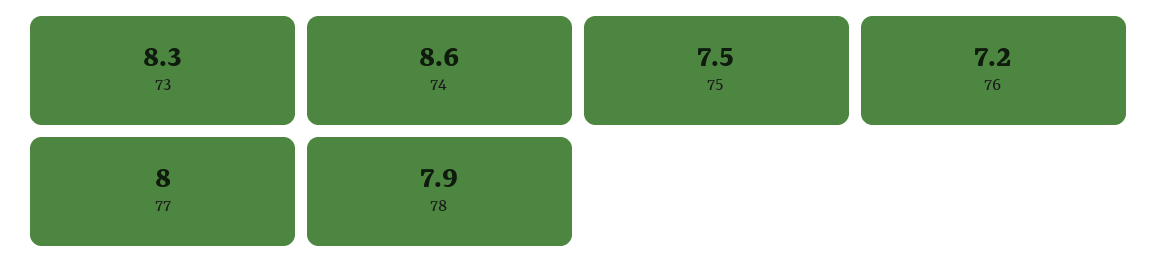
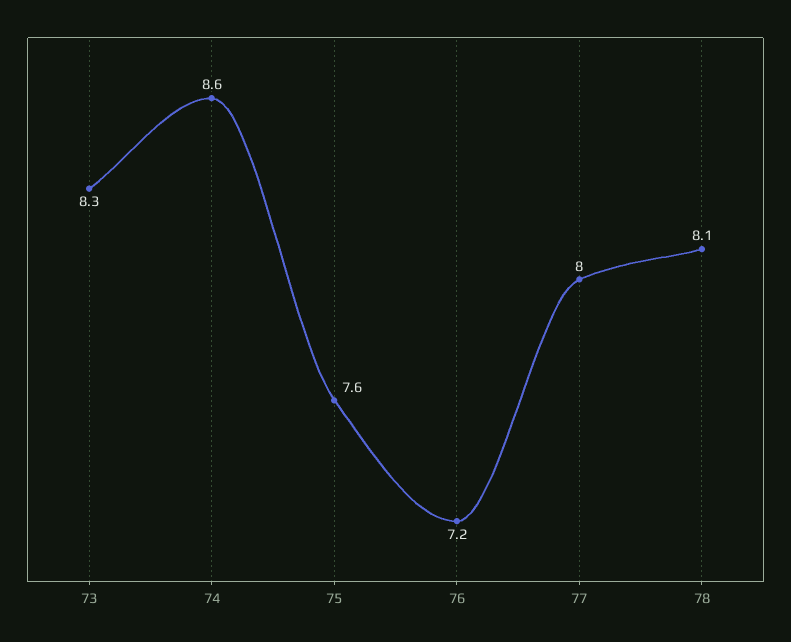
  {
    "73": 8.3,
    "74": 8.6,
-   "75": 7.5,
+   "75": 7.6,
    "76": 7.2,
    "77": 8,
-   "78": 7.9
+   "78": 8.1
  }

